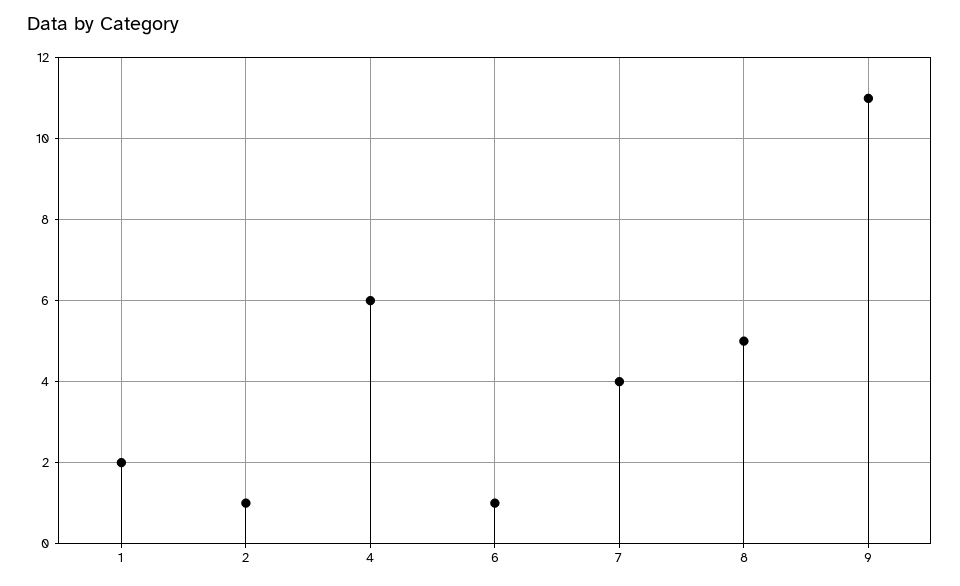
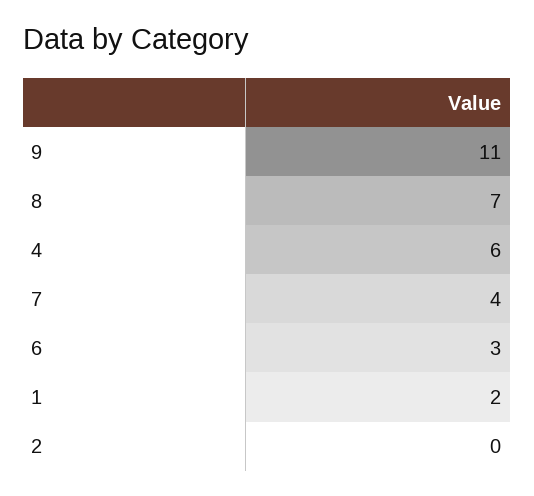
  {
    "1": 2,
-   "2": 1,
+   "2": 0,
    "4": 6,
-   "6": 1,
+   "6": 3,
    "7": 4,
-   "8": 5,
+   "8": 7,
    "9": 11
  }

